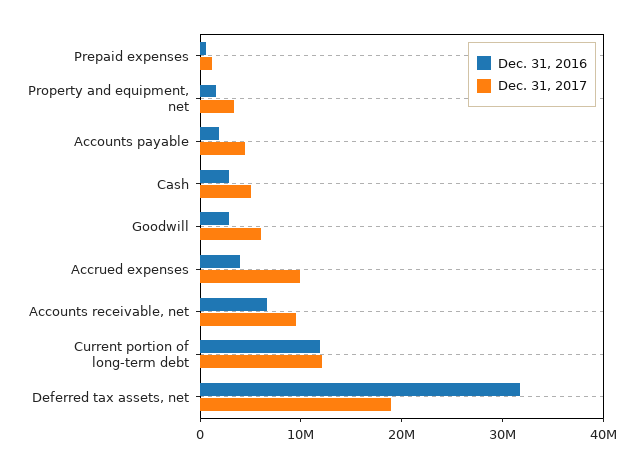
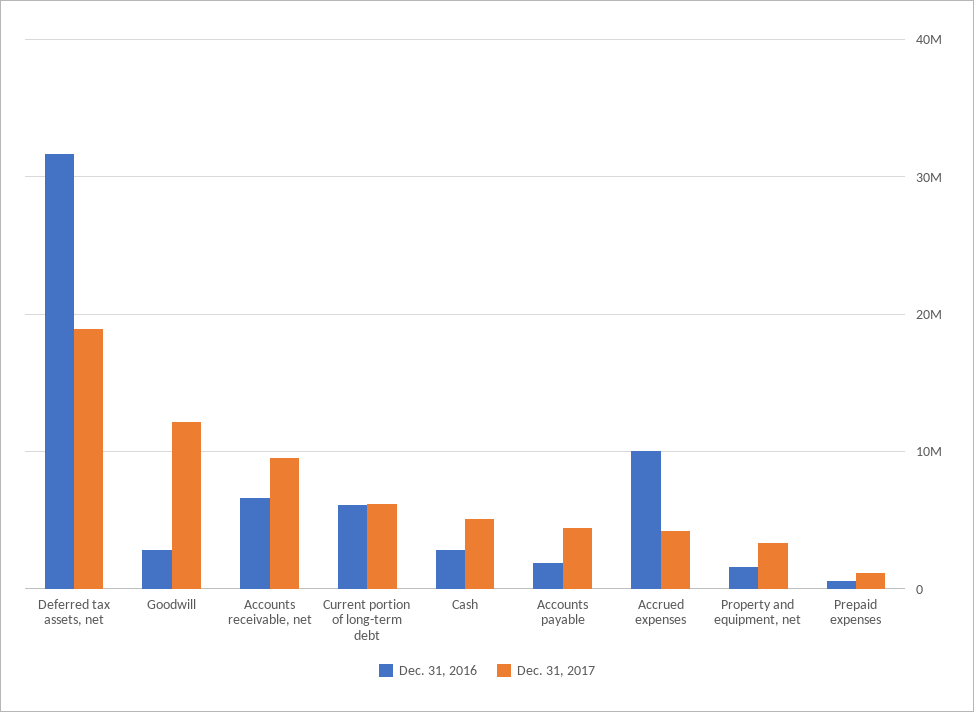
  {
    "Dec. 31, 2016": {
      "Prepaid expenses": 1000000,
      "Property and equipment, net": 2000000,
      "Accounts payable": 2000000,
      "Cash": 3000000,
      "Goodwill": 3000000,
-     "Accrued expenses": 4000000,
+     "Accrued expenses": 10000000,
      "Accounts receivable, net": 7000000,
-     "Current portion of long-term debt": 12000000,
+     "Current portion of long-term debt": 6000000,
      "Deferred tax assets, net": 32000000
    },
    "Dec. 31, 2017": {
      "Prepaid expenses": 1000000,
      "Property and equipment, net": 3000000,
      "Accounts payable": 4000000,
      "Cash": 5000000,
-     "Goodwill": 6000000,
+     "Goodwill": 12000000,
-     "Accrued expenses": 10000000,
+     "Accrued expenses": 4000000,
      "Accounts receivable, net": 10000000,
-     "Current portion of long-term debt": 12000000,
+     "Current portion of long-term debt": 6000000,
      "Deferred tax assets, net": 19000000
    }
  }

